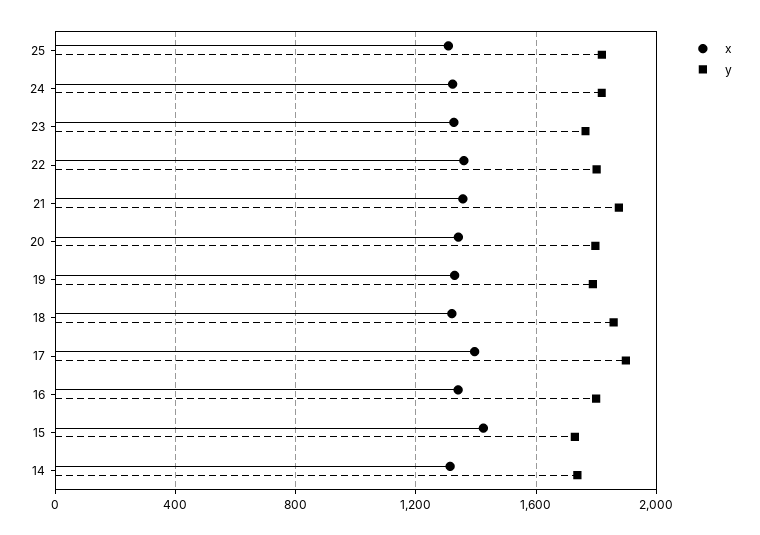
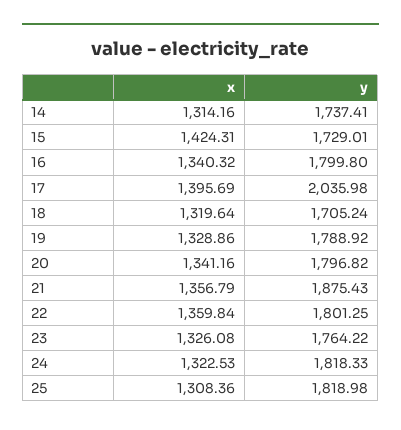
  {
    "x": {
      "25": 1308.36,
      "24": 1322.53,
      "23": 1326.08,
      "22": 1359.84,
      "21": 1356.79,
      "20": 1341.16,
      "19": 1328.86,
      "18": 1319.64,
      "17": 1395.69,
      "16": 1340.32,
      "15": 1424.31,
      "14": 1314.16
    },
    "y": {
      "25": 1818.98,
      "24": 1818.33,
      "23": 1764.22,
      "22": 1801.25,
      "21": 1875.43,
      "20": 1796.82,
      "19": 1788.92,
-     "18": 1850,
+     "18": 1705.24,
-     "17": 1900,
+     "17": 2035.98,
      "16": 1799.8,
      "15": 1729.01,
      "14": 1737.41
    }
  }

